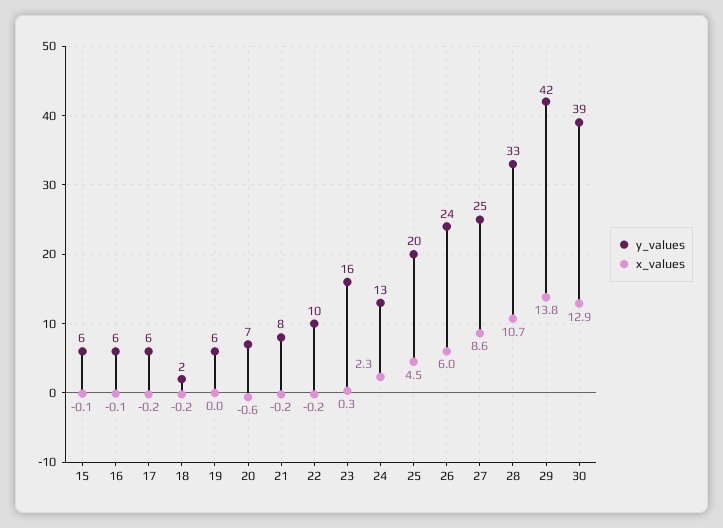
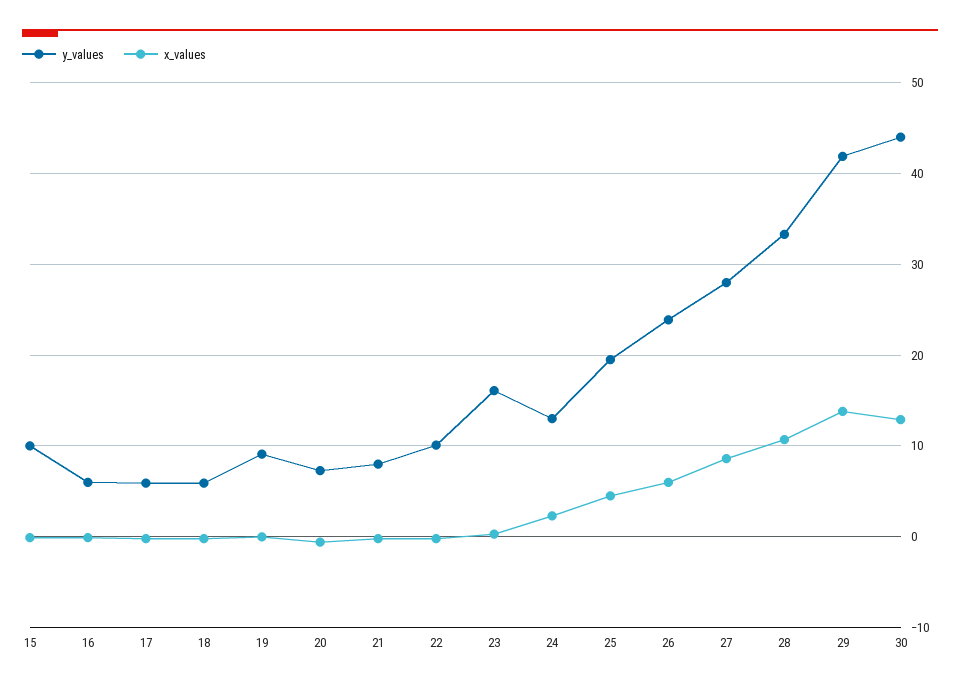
  {
    "y_values": {
-     "15": 6,
+     "15": 10,
      "16": 6,
      "17": 6,
-     "18": 2,
+     "18": 6,
-     "19": 6,
+     "19": 9,
      "20": 7,
      "21": 8,
      "22": 10,
      "23": 16,
      "24": 13,
      "25": 20,
      "26": 24,
-     "27": 25,
+     "27": 28,
      "28": 33,
      "29": 42,
-     "30": 39
+     "30": 44
    },
    "x_values": {
      "15": -0.1,
      "16": -0.1,
      "17": -0.2,
      "18": -0.2,
      "19": 0,
      "20": -0.6,
      "21": -0.2,
      "22": -0.2,
      "23": 0.3,
      "24": 2.3,
      "25": 4.5,
      "26": 6,
      "27": 8.6,
      "28": 10.7,
      "29": 13.8,
      "30": 12.9
    }
  }

